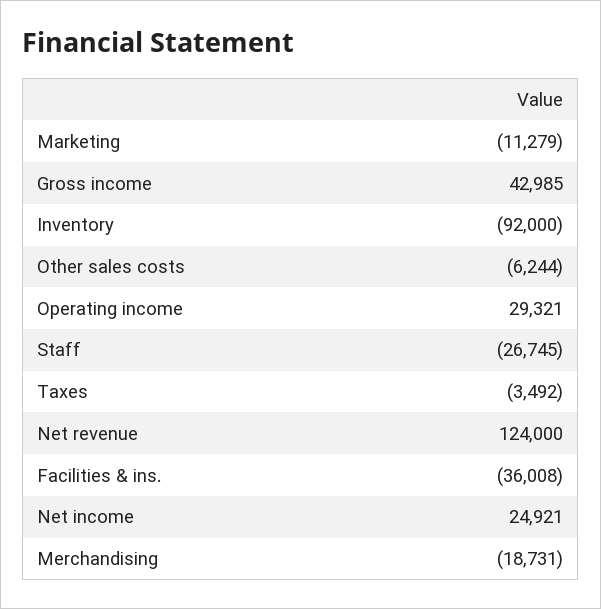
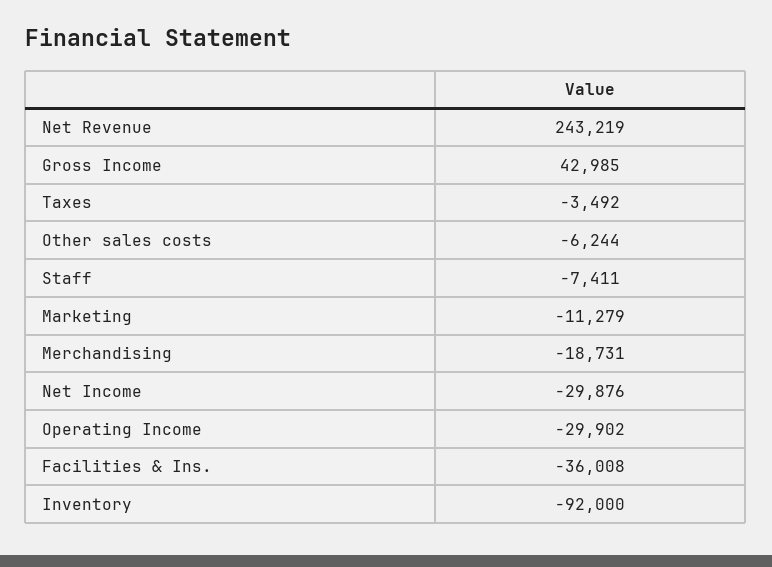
  {
    "Marketing": -11279,
    "Gross income": 42985,
    "Inventory": -92000,
    "Other sales costs": -6244,
-   "Operating income": 29321,
+   "Operating income": -29902,
-   "Staff": -26745,
+   "Staff": -7411,
    "Taxes": -3492,
-   "Net revenue": 124000,
+   "Net revenue": 243219,
    "Facilities & ins.": -36008,
-   "Net income": 24921,
+   "Net income": -29876,
    "Merchandising": -18731
  }

